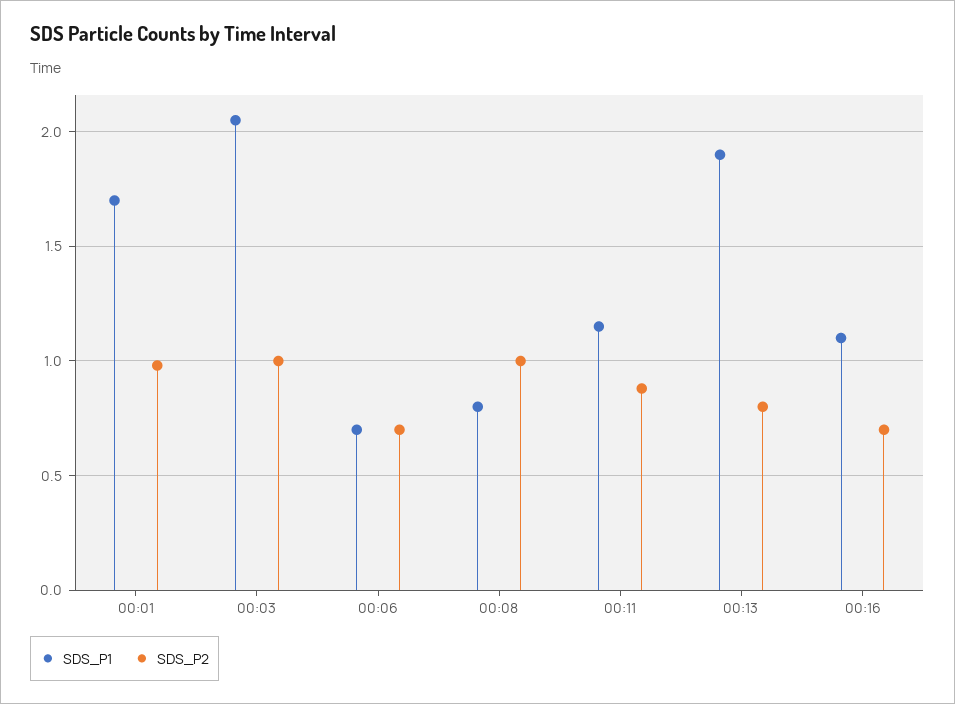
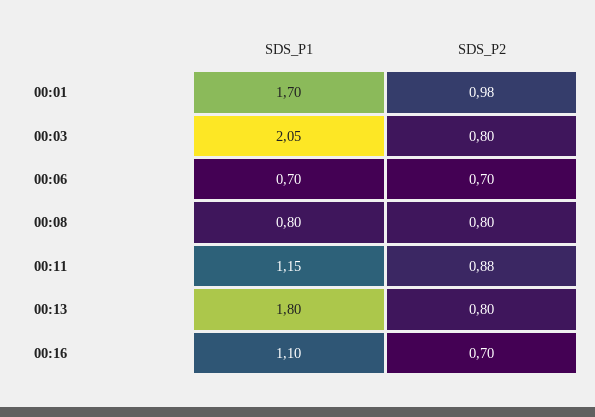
  {
    "SDS_P1": {
      "00:01": 1.7,
      "00:03": 2.05,
      "00:06": 0.7,
      "00:08": 0.8,
      "00:11": 1.15,
-     "00:13": 1.9,
+     "00:13": 1.8,
      "00:16": 1.1
    },
    "SDS_P2": {
      "00:01": 0.98,
-     "00:03": 1,
+     "00:03": 0.8,
      "00:06": 0.7,
-     "00:08": 1,
+     "00:08": 0.8,
      "00:11": 0.88,
      "00:13": 0.8,
      "00:16": 0.7
    }
  }

